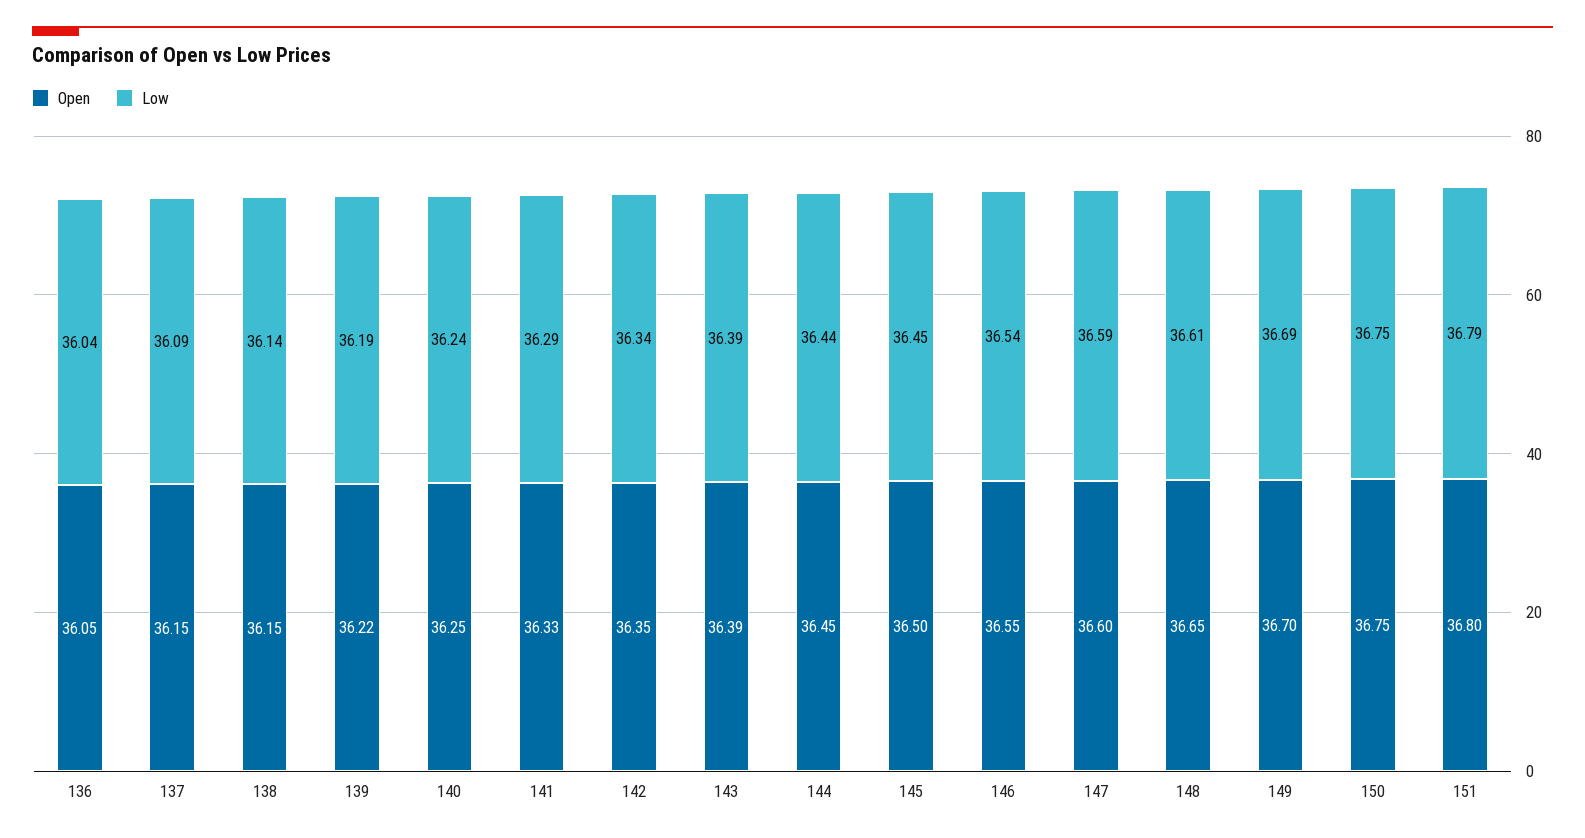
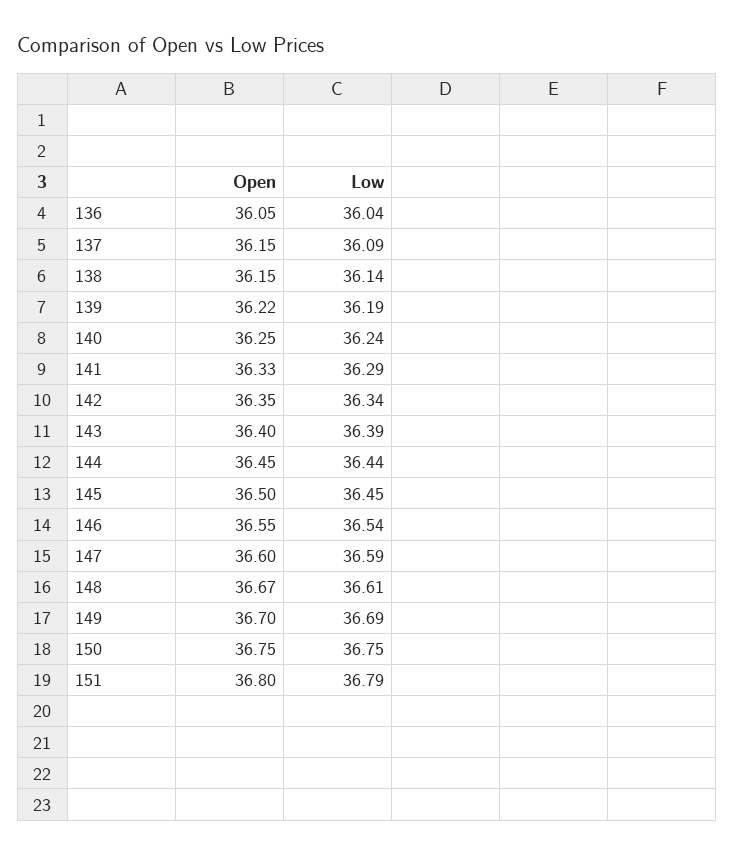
  {
    "Open": {
      "136": 36.05,
      "137": 36.15,
      "138": 36.15,
      "139": 36.22,
      "140": 36.25,
      "141": 36.33,
      "142": 36.35,
-     "143": 36.39,
+     "143": 36.4,
      "144": 36.45,
      "145": 36.5,
      "146": 36.55,
      "147": 36.6,
-     "148": 36.65,
+     "148": 36.67,
      "149": 36.7,
      "150": 36.75,
      "151": 36.8
    },
    "Low": {
      "136": 36.04,
      "137": 36.09,
      "138": 36.14,
      "139": 36.19,
      "140": 36.24,
      "141": 36.29,
      "142": 36.34,
      "143": 36.39,
      "144": 36.44,
      "145": 36.45,
      "146": 36.54,
      "147": 36.59,
      "148": 36.61,
      "149": 36.69,
      "150": 36.75,
      "151": 36.79
    }
  }

